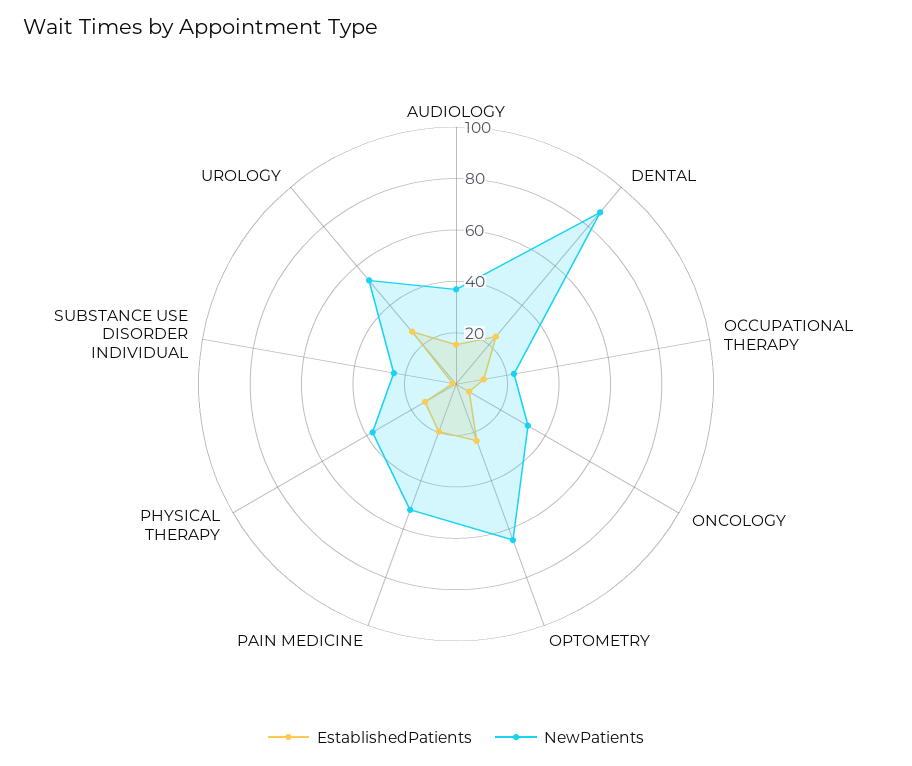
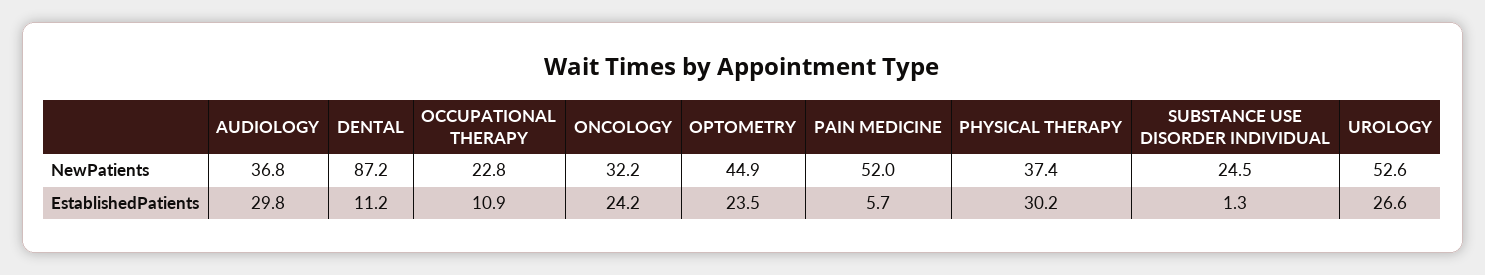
  {
    "EstablishedPatients": {
-     "AUDIOLOGY": 15,
+     "AUDIOLOGY": 29.8,
-     "DENTAL": 25,
+     "DENTAL": 11.2,
      "OCCUPATIONAL THERAPY": 10.9,
-     "ONCOLOGY": 5,
+     "ONCOLOGY": 24.2,
      "OPTOMETRY": 23.5,
-     "PAIN MEDICINE": 20,
+     "PAIN MEDICINE": 5.7,
-     "PHYSICAL THERAPY": 15,
+     "PHYSICAL THERAPY": 30.2,
      "SUBSTANCE USE DISORDER INDIVIDUAL": 1.3,
      "UROLOGY": 26.6
    },
    "NewPatients": {
      "AUDIOLOGY": 36.8,
      "DENTAL": 87.2,
      "OCCUPATIONAL THERAPY": 22.8,
      "ONCOLOGY": 32.2,
-     "OPTOMETRY": 65,
+     "OPTOMETRY": 44.9,
      "PAIN MEDICINE": 52,
      "PHYSICAL THERAPY": 37.4,
      "SUBSTANCE USE DISORDER INDIVIDUAL": 24.5,
      "UROLOGY": 52.6
    }
  }

